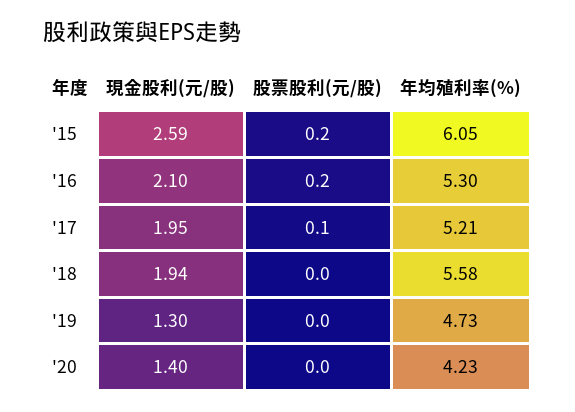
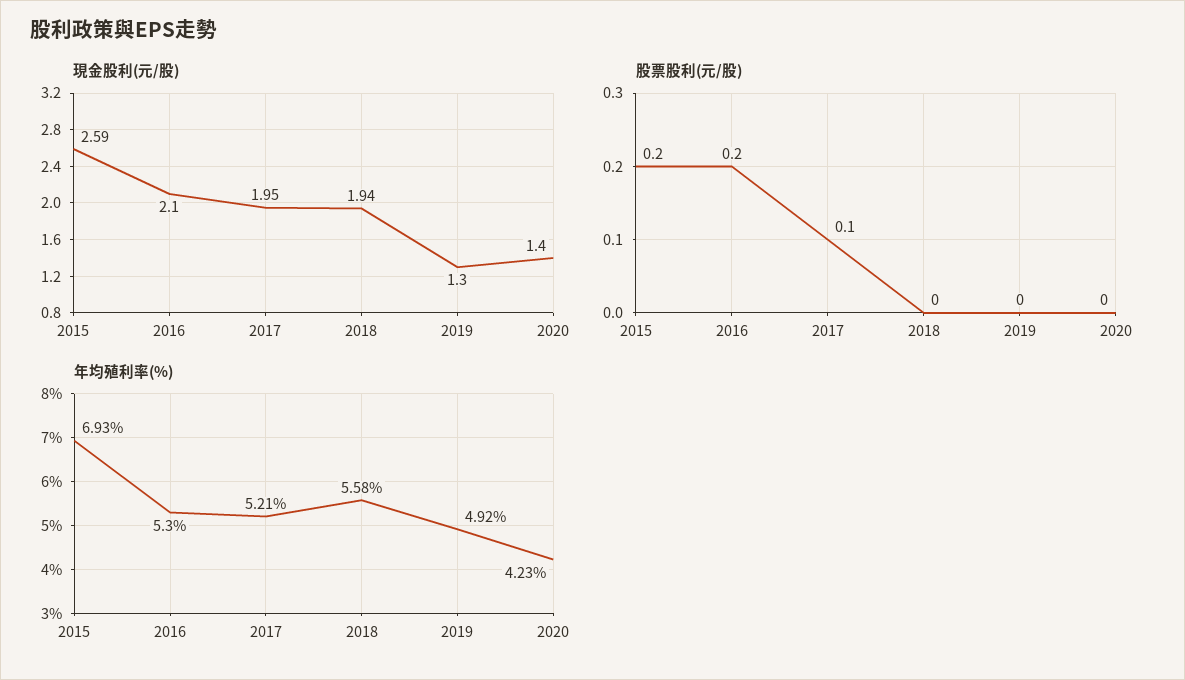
  {
    "現金股利(元/股)": {
      "'15": 2.59,
      "'16": 2.1,
      "'17": 1.95,
      "'18": 1.94,
      "'19": 1.3,
      "'20": 1.4
    },
    "股票股利(元/股)": {
      "'15": 0.2,
      "'16": 0.2,
      "'17": 0.1,
      "'18": 0,
      "'19": 0,
      "'20": 0
    },
    "年均殖利率(%)": {
-     "'15": 6.05,
+     "'15": 6.93,
      "'16": 5.3,
      "'17": 5.21,
      "'18": 5.58,
-     "'19": 4.73,
+     "'19": 4.92,
      "'20": 4.23
    }
  }

